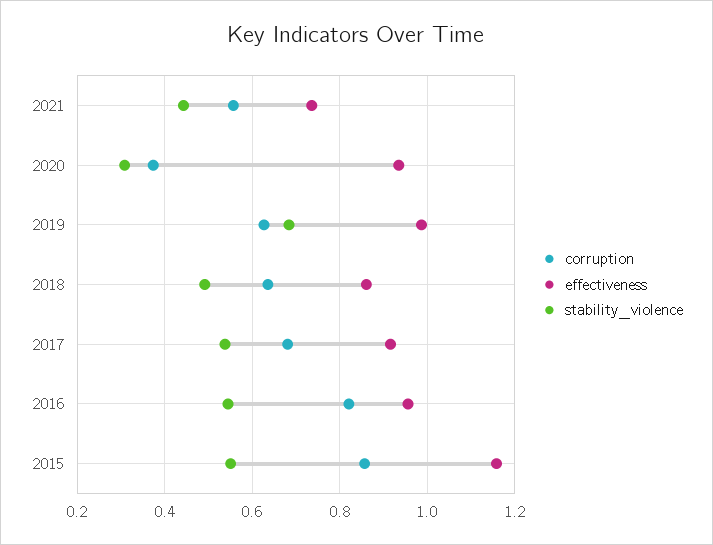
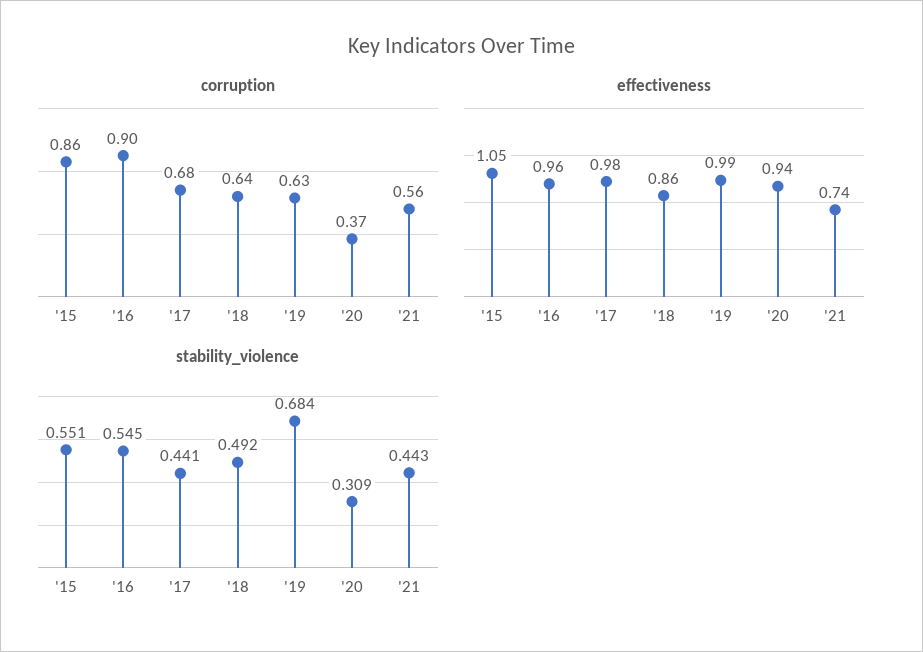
  {
    "corruption": {
      "2021": 0.56,
      "2020": 0.37,
      "2019": 0.63,
      "2018": 0.64,
      "2017": 0.68,
-     "2016": 0.82,
+     "2016": 0.9,
      "2015": 0.86
    },
    "effectiveness": {
      "2021": 0.74,
      "2020": 0.94,
      "2019": 0.99,
      "2018": 0.86,
-     "2017": 0.92,
+     "2017": 0.98,
      "2016": 0.96,
-     "2015": 1.16
+     "2015": 1.05
    },
    "stability_violence": {
      "2021": 0.443,
      "2020": 0.309,
      "2019": 0.684,
      "2018": 0.492,
-     "2017": 0.54,
+     "2017": 0.441,
      "2016": 0.545,
      "2015": 0.551
    }
  }

